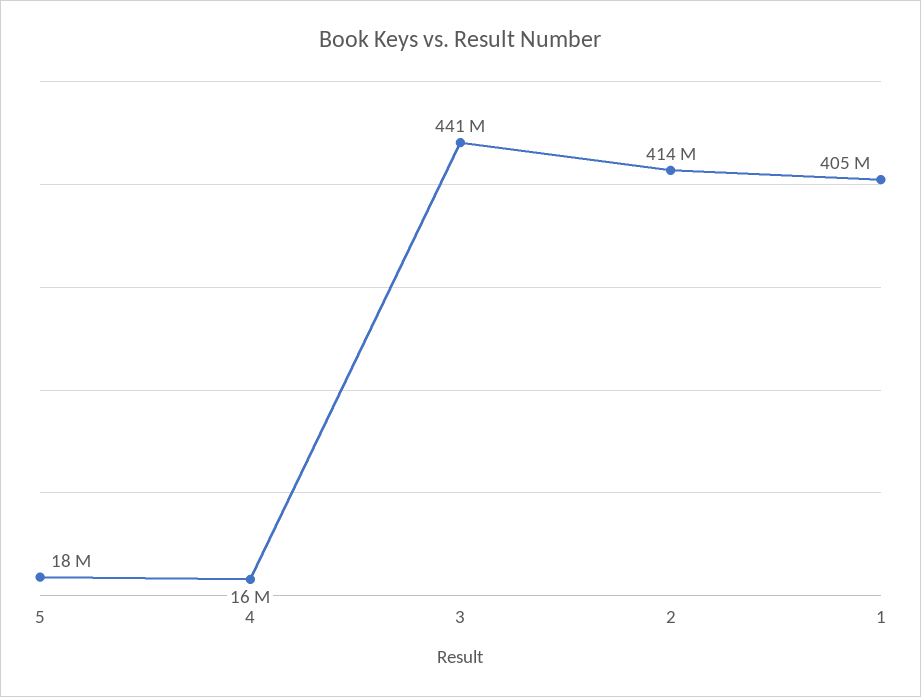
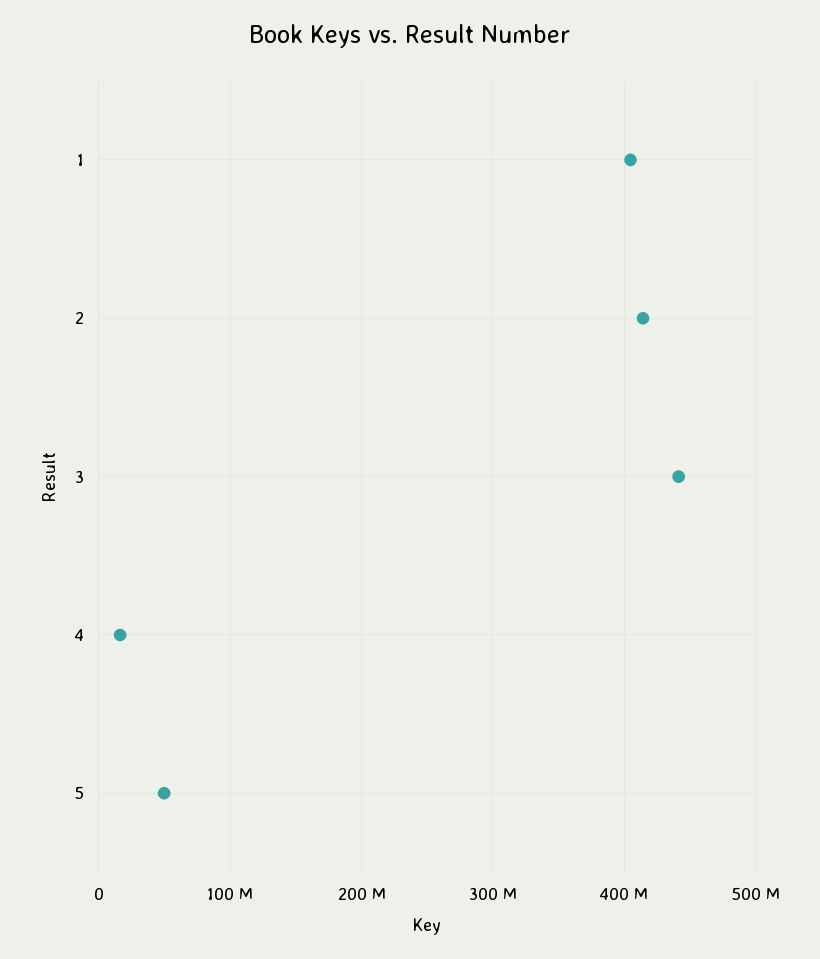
  {
-   "5": 18000000,
+   "5": 50000000,
    "4": 16000000,
    "3": 441000000,
    "2": 414000000,
    "1": 405000000
  }

